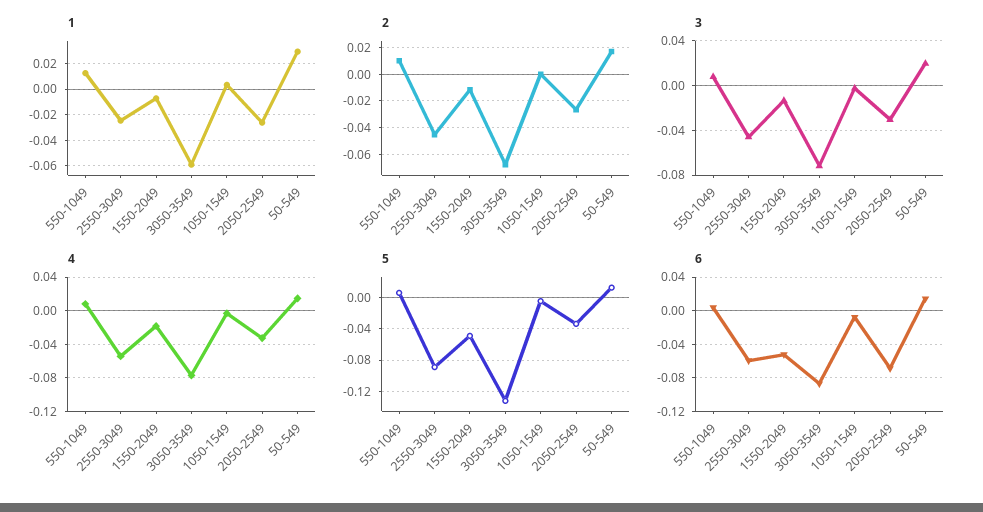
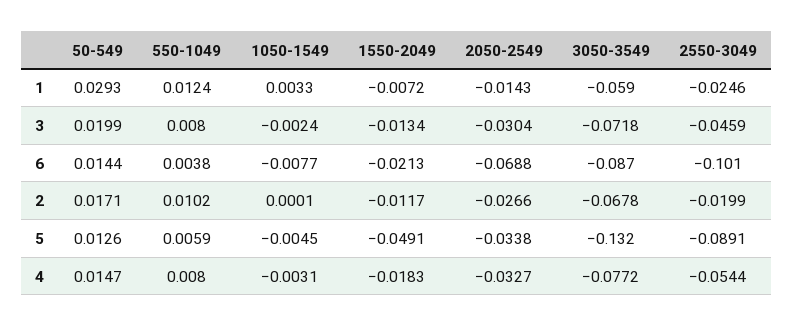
  {
    "1": {
      "550-1049": 0.0124,
      "2550-3049": -0.0246,
      "1550-2049": -0.0072,
      "3050-3549": -0.059,
      "1050-1549": 0.0033,
-     "2050-2549": -0.025,
+     "2050-2549": -0.0143,
      "50-549": 0.0293
    },
    "2": {
      "550-1049": 0.0102,
-     "2550-3049": -0.045,
+     "2550-3049": -0.0199,
      "1550-2049": -0.0117,
      "3050-3549": -0.0678,
      "1050-1549": 0.0001,
      "2050-2549": -0.0266,
      "50-549": 0.0171
    },
    "3": {
      "550-1049": 0.008,
      "2550-3049": -0.0459,
      "1550-2049": -0.0134,
      "3050-3549": -0.0718,
      "1050-1549": -0.0024,
      "2050-2549": -0.0304,
      "50-549": 0.0199
    },
    "4": {
      "550-1049": 0.008,
      "2550-3049": -0.0544,
      "1550-2049": -0.0183,
      "3050-3549": -0.0772,
      "1050-1549": -0.0031,
      "2050-2549": -0.0327,
      "50-549": 0.0147
    },
    "5": {
      "550-1049": 0.0059,
      "2550-3049": -0.0891,
      "1550-2049": -0.0491,
      "3050-3549": -0.132,
      "1050-1549": -0.0045,
      "2050-2549": -0.0338,
      "50-549": 0.0126
    },
    "6": {
      "550-1049": 0.0038,
-     "2550-3049": -0.06,
+     "2550-3049": -0.101,
-     "1550-2049": -0.05,
+     "1550-2049": -0.0213,
      "3050-3549": -0.087,
      "1050-1549": -0.0077,
      "2050-2549": -0.0688,
      "50-549": 0.0144
    }
  }

